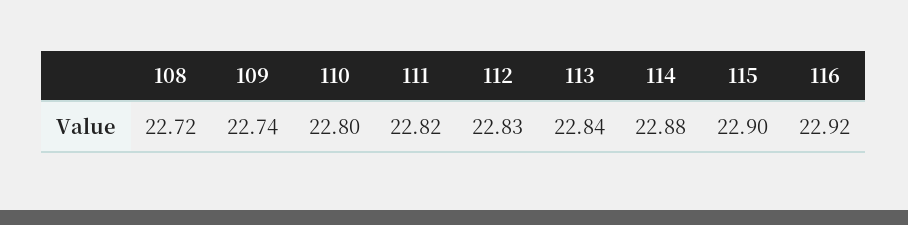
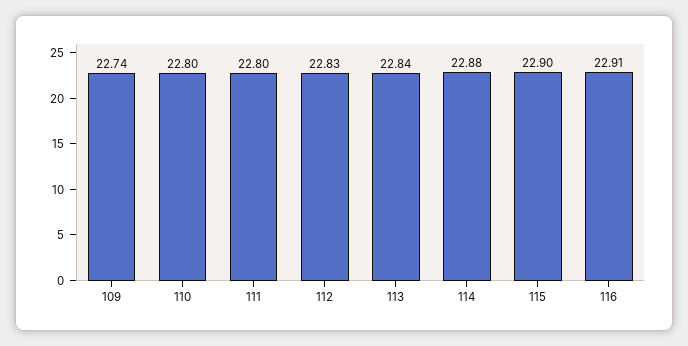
  {
-   "108": 22.72,
    "109": 22.74,
    "110": 22.8,
-   "111": 22.82,
+   "111": 22.8,
    "112": 22.83,
    "113": 22.84,
    "114": 22.88,
    "115": 22.9,
-   "116": 22.92
+   "116": 22.91
  }

